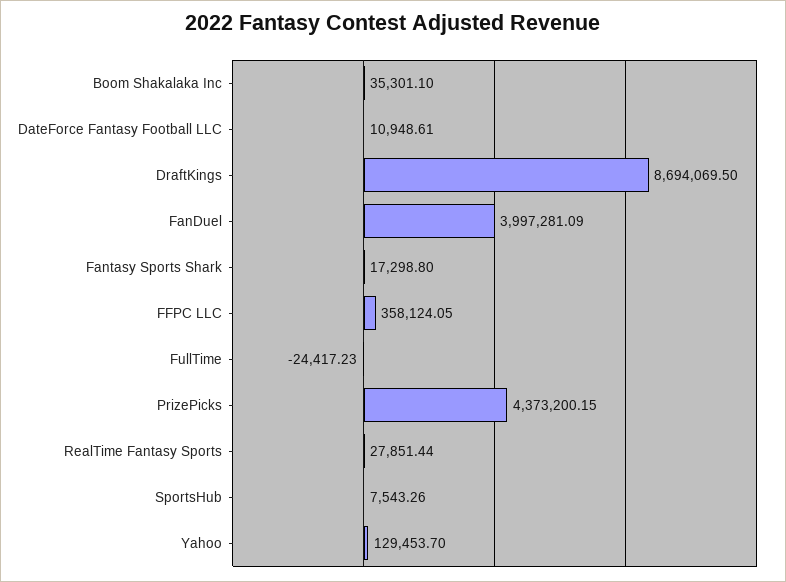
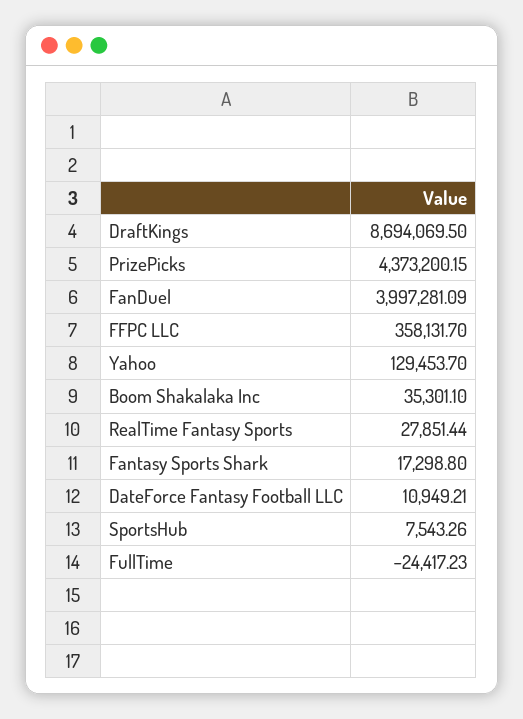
  {
    "Boom Shakalaka Inc": 35301.1,
-   "DateForce Fantasy Football LLC": 10948.61,
+   "DateForce Fantasy Football LLC": 10949.21,
    "DraftKings": 8694069.5,
    "FanDuel": 3997281.09,
    "Fantasy Sports Shark": 17298.8,
-   "FFPC LLC": 358124.05,
+   "FFPC LLC": 358131.7,
    "FullTime": -24417.23,
    "PrizePicks": 4373200.15,
    "RealTime Fantasy Sports": 27851.44,
    "SportsHub": 7543.26,
    "Yahoo": 129453.7
  }

